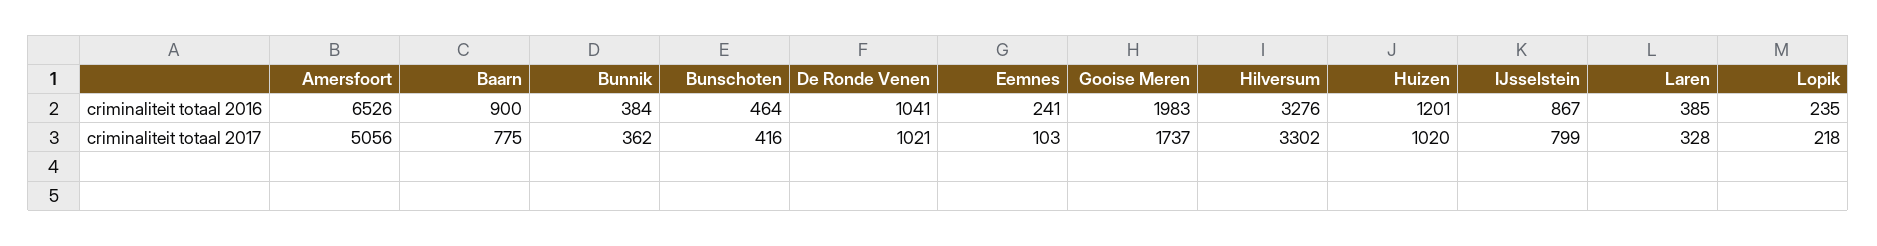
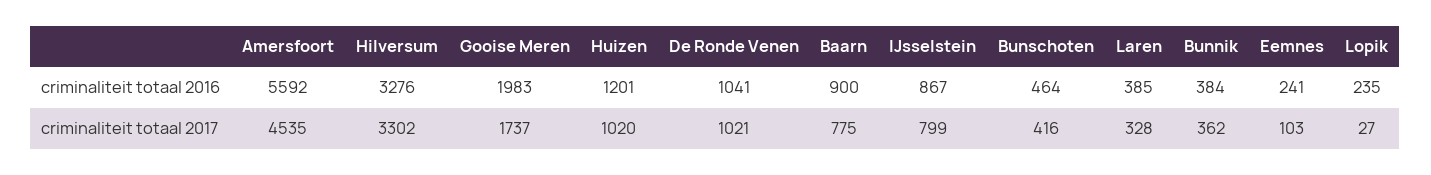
  {
    "Amersfoort": {
-     "criminaliteit totaal 2016": 6526,
+     "criminaliteit totaal 2016": 5592,
-     "criminaliteit totaal 2017": 5056
+     "criminaliteit totaal 2017": 4535
    },
    "Baarn": {
      "criminaliteit totaal 2016": 900,
      "criminaliteit totaal 2017": 775
    },
    "Bunnik": {
      "criminaliteit totaal 2016": 384,
      "criminaliteit totaal 2017": 362
    },
    "Bunschoten": {
      "criminaliteit totaal 2016": 464,
      "criminaliteit totaal 2017": 416
    },
    "De Ronde Venen": {
      "criminaliteit totaal 2016": 1041,
      "criminaliteit totaal 2017": 1021
    },
    "Eemnes": {
      "criminaliteit totaal 2016": 241,
      "criminaliteit totaal 2017": 103
    },
    "Gooise Meren": {
      "criminaliteit totaal 2016": 1983,
      "criminaliteit totaal 2017": 1737
    },
    "Hilversum": {
      "criminaliteit totaal 2016": 3276,
      "criminaliteit totaal 2017": 3302
    },
    "Huizen": {
      "criminaliteit totaal 2016": 1201,
      "criminaliteit totaal 2017": 1020
    },
    "IJsselstein": {
      "criminaliteit totaal 2016": 867,
      "criminaliteit totaal 2017": 799
    },
    "Laren": {
      "criminaliteit totaal 2016": 385,
      "criminaliteit totaal 2017": 328
    },
    "Lopik": {
      "criminaliteit totaal 2016": 235,
-     "criminaliteit totaal 2017": 218
+     "criminaliteit totaal 2017": 27
    }
  }

